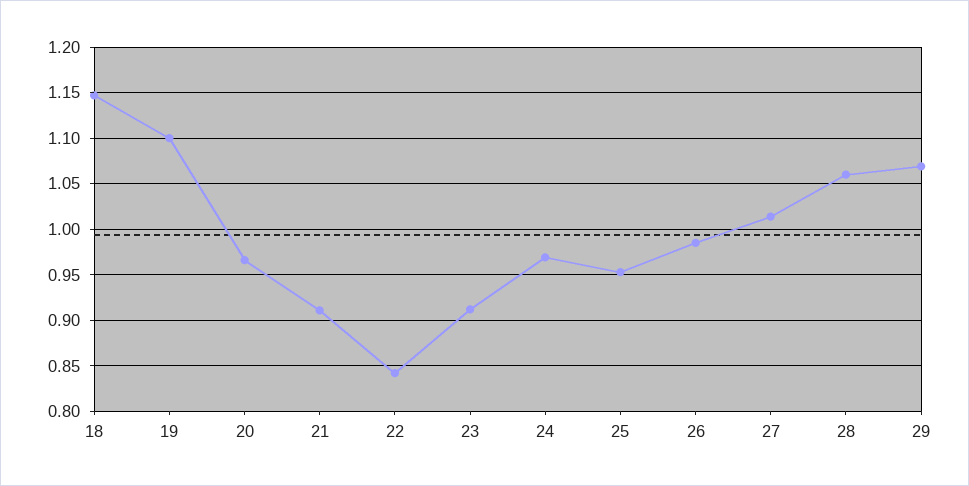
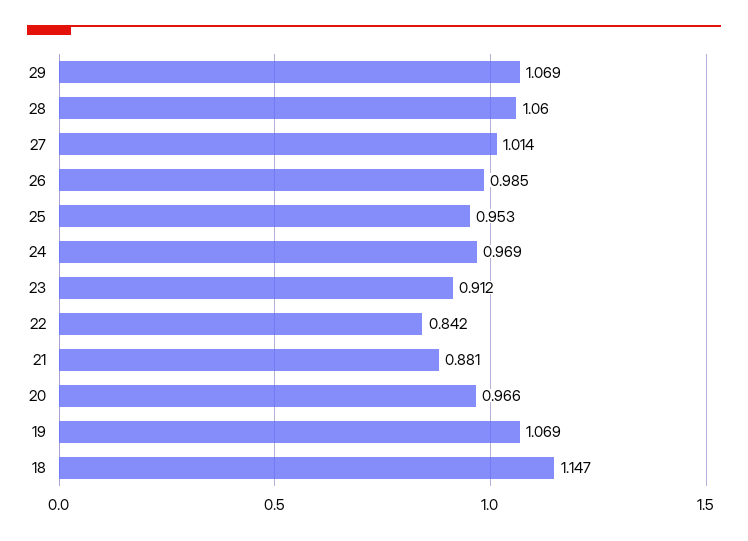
  {
    "18": 1.147,
-   "19": 1.1,
+   "19": 1.069,
    "20": 0.966,
-   "21": 0.91,
+   "21": 0.881,
    "22": 0.842,
    "23": 0.912,
    "24": 0.969,
    "25": 0.953,
    "26": 0.985,
    "27": 1.014,
    "28": 1.06,
    "29": 1.069
  }

